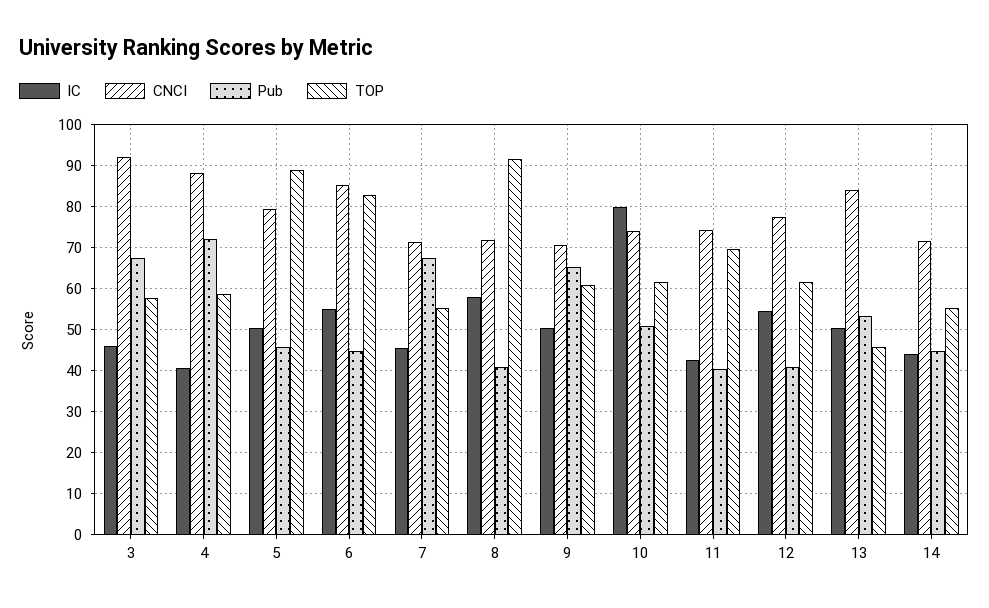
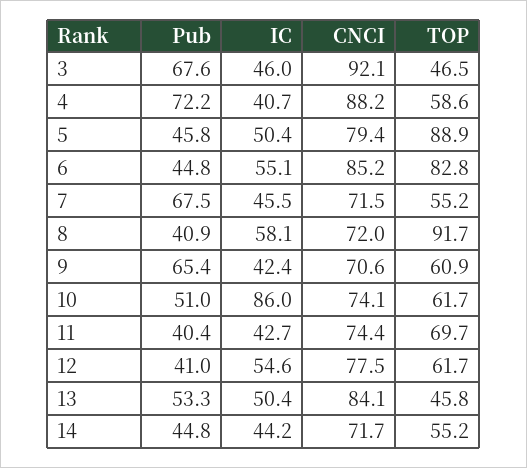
  {
    "IC": {
      "3": 46,
      "4": 40.7,
      "5": 50.4,
      "6": 55.1,
      "7": 45.5,
      "8": 58.1,
-     "9": 50,
+     "9": 42.4,
-     "10": 80,
+     "10": 86,
      "11": 42.7,
      "12": 54.6,
      "13": 50.4,
      "14": 44.2
    },
    "CNCI": {
      "3": 92.1,
      "4": 88.2,
      "5": 79.4,
      "6": 85.2,
      "7": 71.5,
      "8": 72,
      "9": 70.6,
      "10": 74.1,
      "11": 74.4,
      "12": 77.5,
      "13": 84.1,
      "14": 71.7
    },
    "Pub": {
      "3": 67.6,
      "4": 72.2,
      "5": 45.8,
      "6": 44.8,
      "7": 67.5,
      "8": 40.9,
      "9": 65.4,
      "10": 51,
      "11": 40.4,
      "12": 41,
      "13": 53.3,
      "14": 44.8
    },
    "TOP": {
-     "3": 58,
+     "3": 46.5,
      "4": 58.6,
      "5": 88.9,
      "6": 82.8,
      "7": 55.2,
      "8": 91.7,
      "9": 60.9,
      "10": 61.7,
      "11": 69.7,
      "12": 61.7,
      "13": 45.8,
      "14": 55.2
    }
  }

